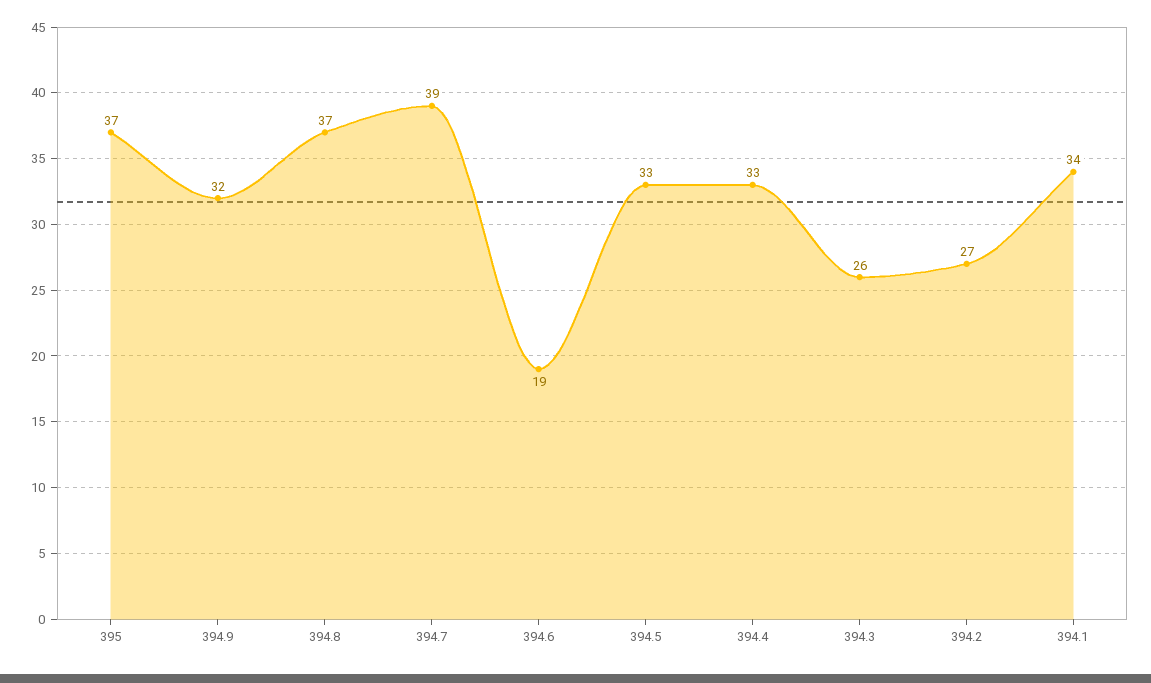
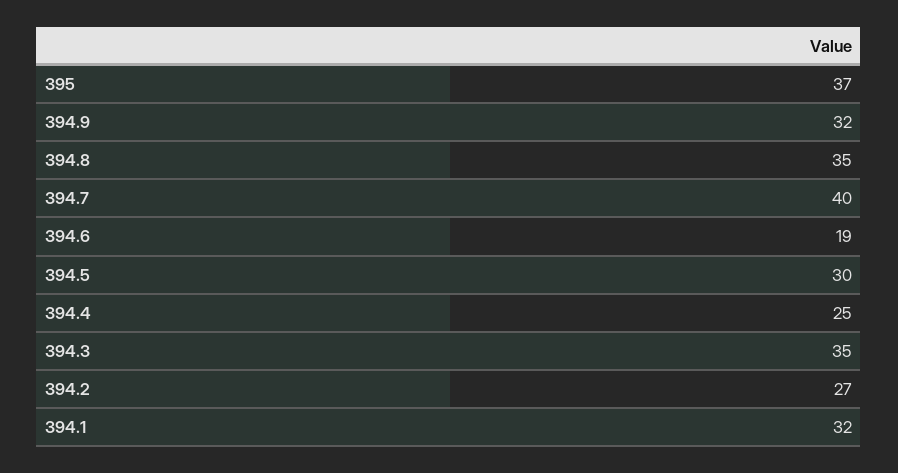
  {
    "395": 37,
    "394.9": 32,
-   "394.8": 37,
+   "394.8": 35,
-   "394.7": 39,
+   "394.7": 40,
    "394.6": 19,
-   "394.5": 33,
+   "394.5": 30,
-   "394.4": 33,
+   "394.4": 25,
-   "394.3": 26,
+   "394.3": 35,
    "394.2": 27,
-   "394.1": 34
+   "394.1": 32
  }

